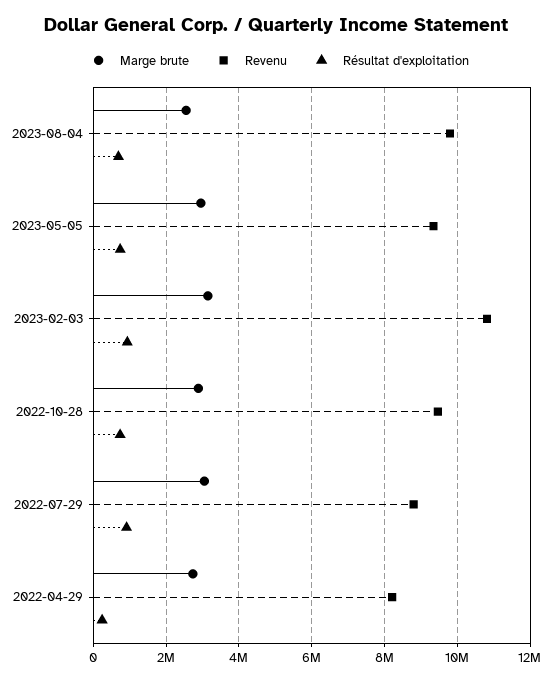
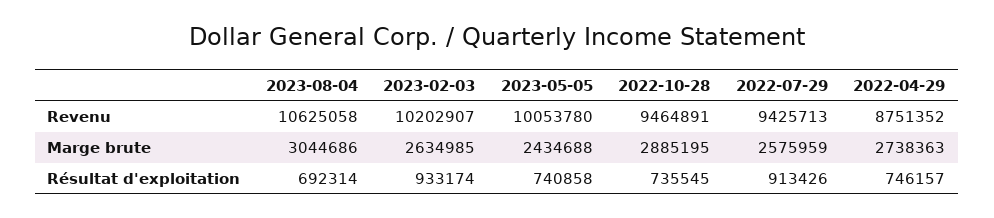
  {
    "Marge brute": {
-     "2023-08-04": 2600000,
+     "2023-08-04": 3044686,
-     "2023-05-05": 3000000,
+     "2023-05-05": 2434688,
-     "2023-02-03": 3200000,
+     "2023-02-03": 2634985,
      "2022-10-28": 2885195,
-     "2022-07-29": 3000000,
+     "2022-07-29": 2575959,
      "2022-04-29": 2738363
    },
    "Revenu": {
-     "2023-08-04": 9800000,
+     "2023-08-04": 10625058,
-     "2023-05-05": 9400000,
+     "2023-05-05": 10053780,
-     "2023-02-03": 10800000,
+     "2023-02-03": 10202907,
      "2022-10-28": 9464891,
-     "2022-07-29": 8800000,
+     "2022-07-29": 9425713,
-     "2022-04-29": 8200000
+     "2022-04-29": 8751352
    },
    "Résultat d'exploitation": {
      "2023-08-04": 692314,
      "2023-05-05": 740858,
      "2023-02-03": 933174,
      "2022-10-28": 735545,
      "2022-07-29": 913426,
-     "2022-04-29": 200000
+     "2022-04-29": 746157
    }
  }

